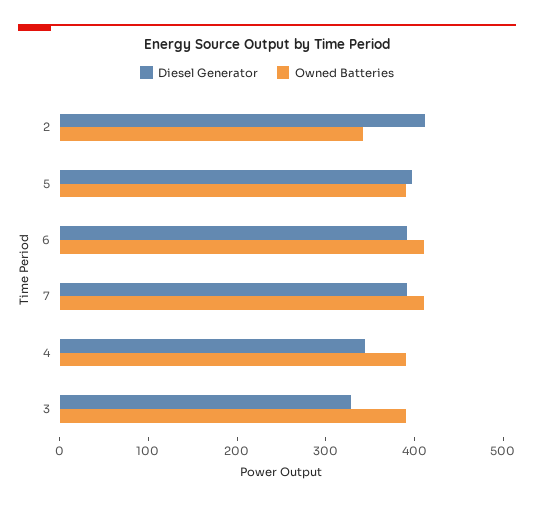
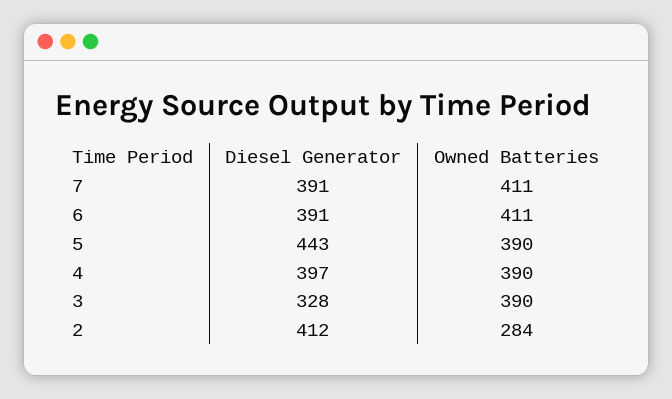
  {
    "Diesel Generator": {
      "2": 412,
-     "5": 400,
+     "5": 443,
      "6": 391,
      "7": 391,
-     "4": 340,
+     "4": 397,
      "3": 328
    },
    "Owned Batteries": {
-     "2": 340,
+     "2": 284,
      "5": 390,
      "6": 411,
      "7": 411,
      "4": 390,
      "3": 390
    }
  }

